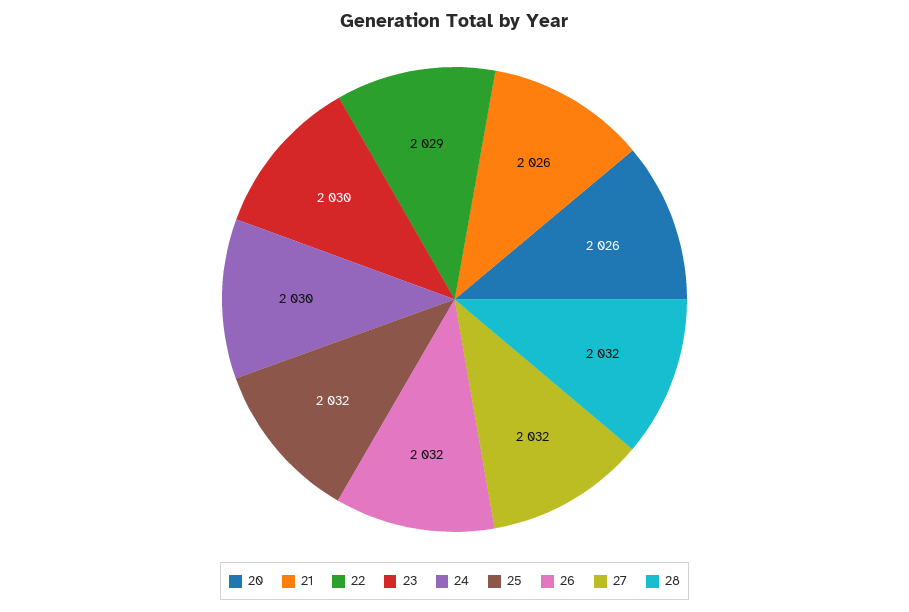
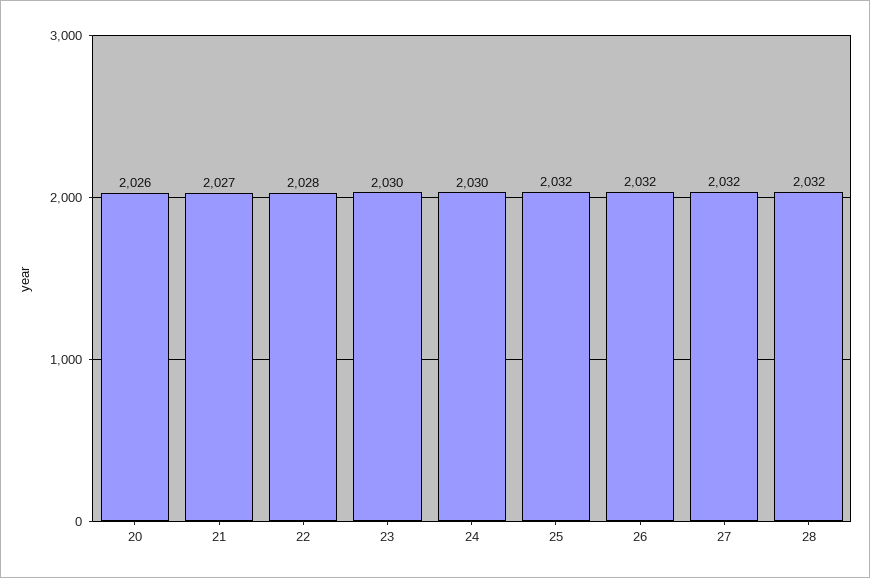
  {
    "20": 2026,
-   "21": 2026,
+   "21": 2027,
-   "22": 2029,
+   "22": 2028,
    "23": 2030,
    "24": 2030,
    "25": 2032,
    "26": 2032,
    "27": 2032,
    "28": 2032
  }

